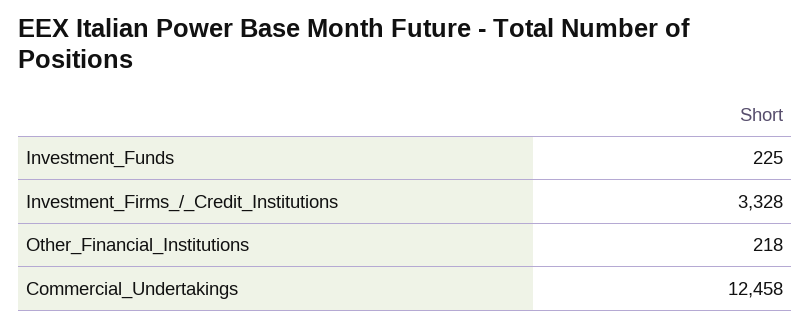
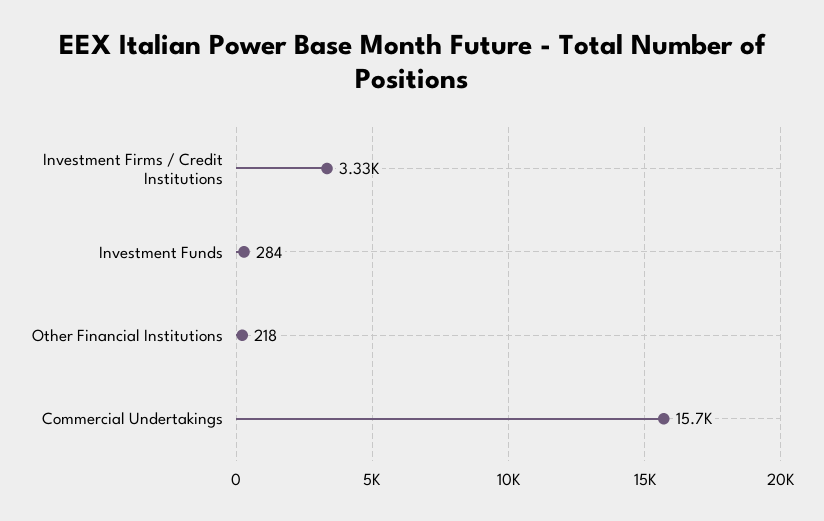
  {
-   "Investment_Funds": 225,
+   "Investment_Funds": 284,
    "Investment_Firms_/_Credit_Institutions": 3328,
    "Other_Financial_Institutions": 218,
-   "Commercial_Undertakings": 12458
+   "Commercial_Undertakings": 15700
  }

